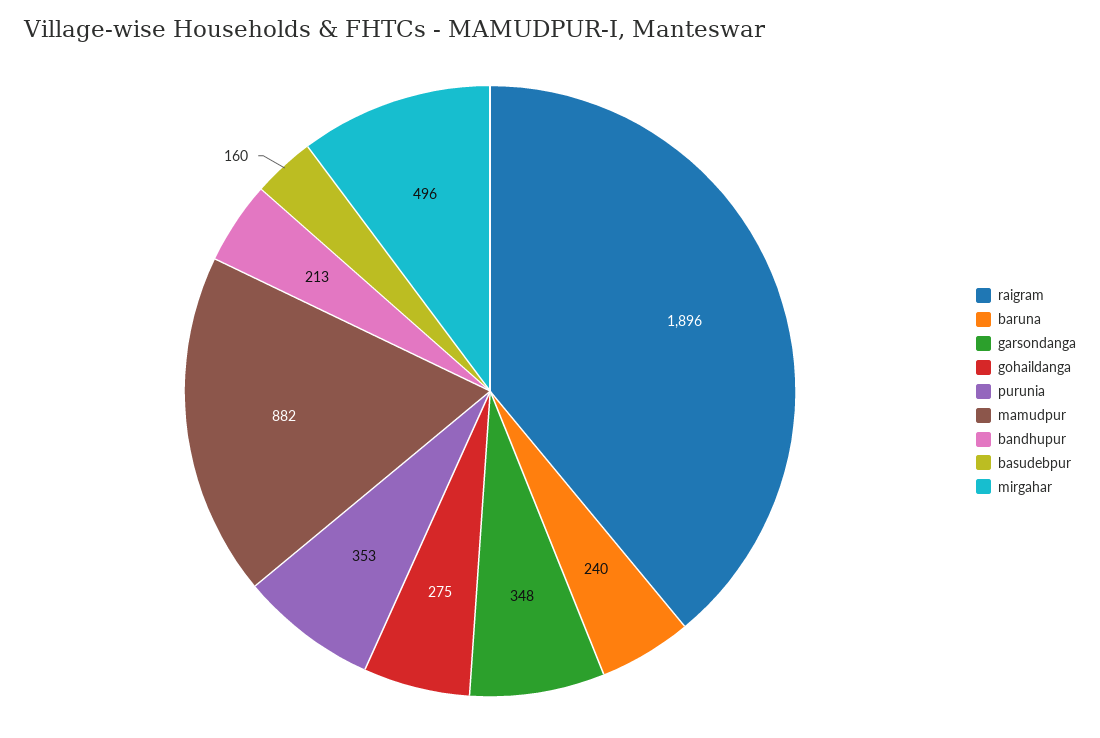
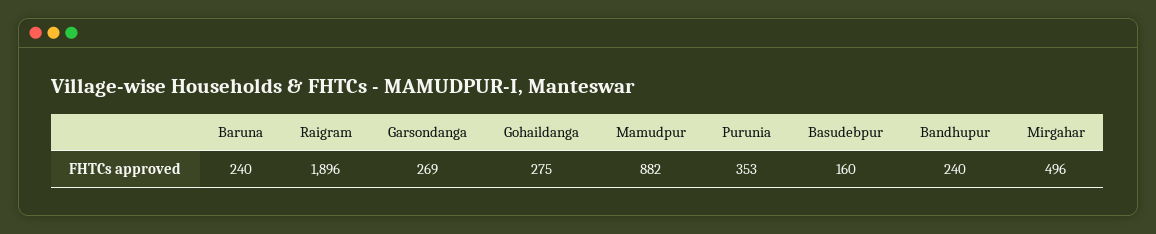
  {
    "raigram": 1896,
    "baruna": 240,
-   "garsondanga": 348,
+   "garsondanga": 269,
    "gohaildanga": 275,
    "purunia": 353,
    "mamudpur": 882,
-   "bandhupur": 213,
+   "bandhupur": 240,
    "basudebpur": 160,
    "mirgahar": 496
  }

